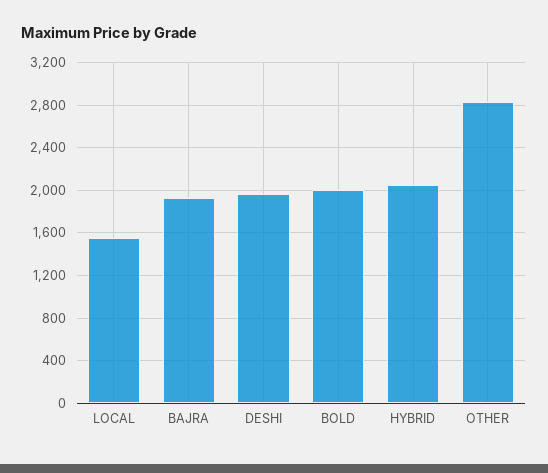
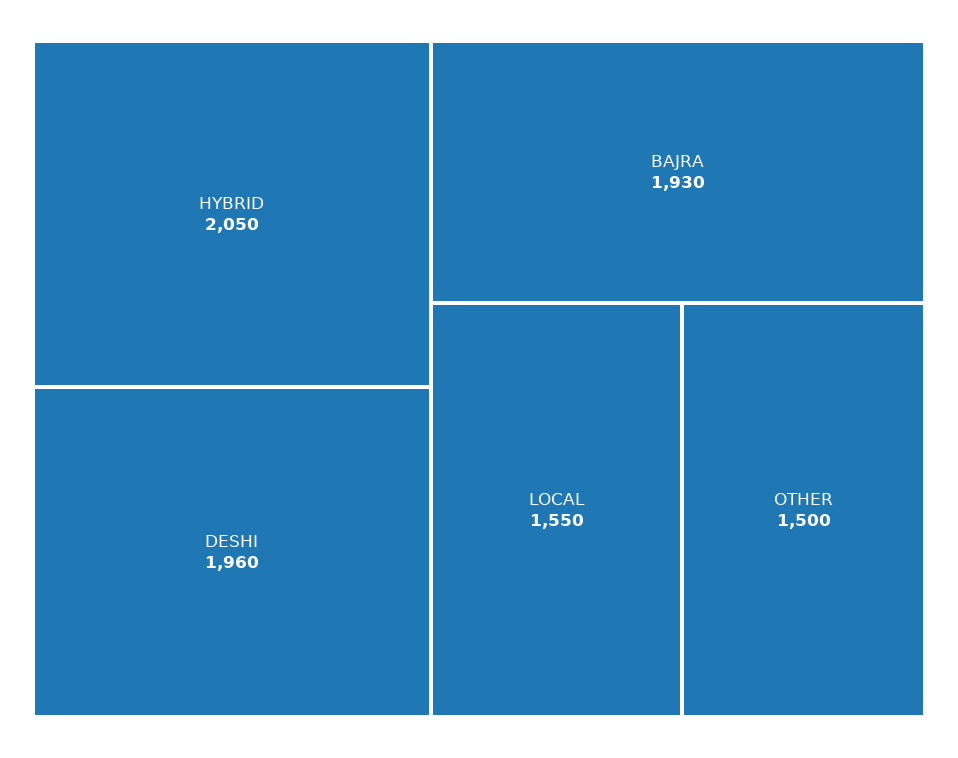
  {
    "LOCAL": 1550,
    "BAJRA": 1930,
    "DESHI": 1960,
-   "BOLD": 2000,
    "HYBRID": 2050,
-   "OTHER": 2800
+   "OTHER": 1500
  }

